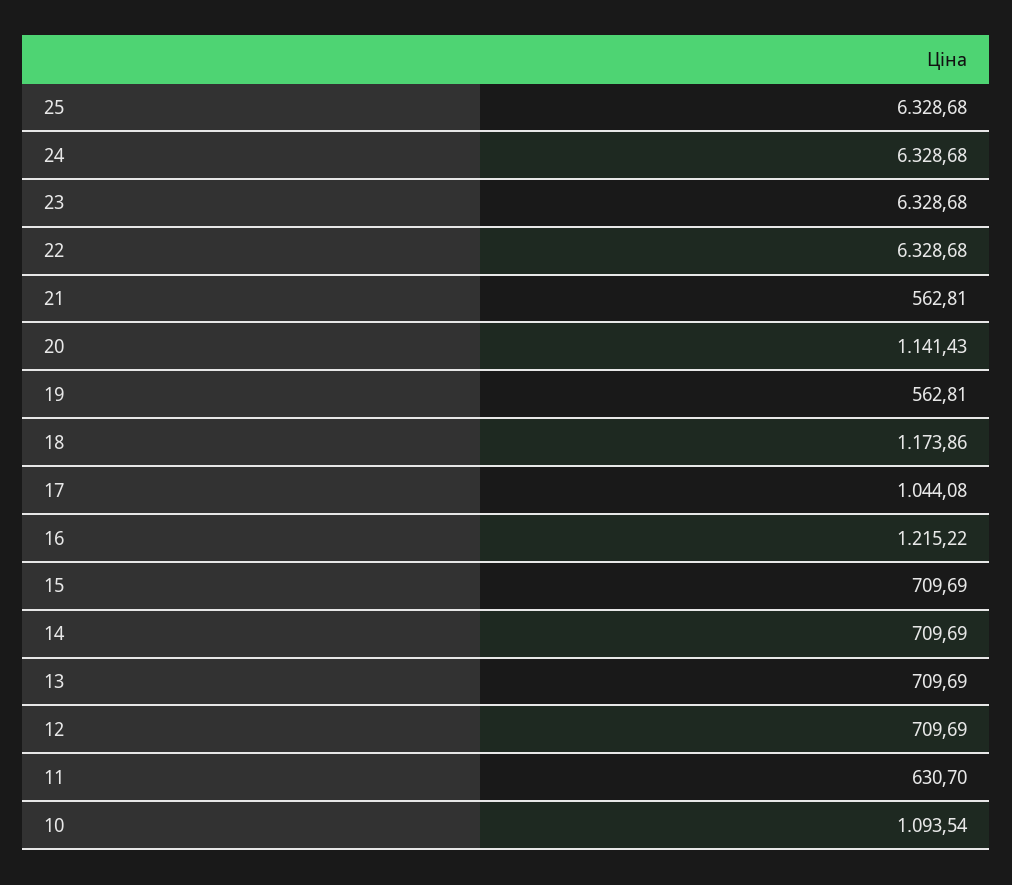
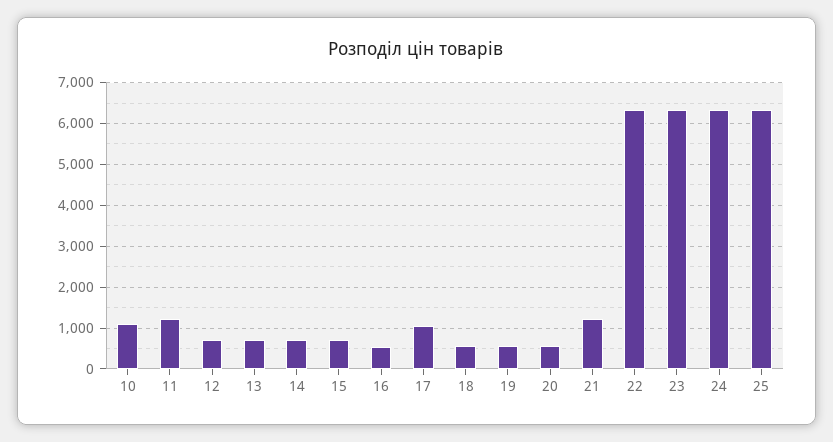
  {
    "25": 6328.68,
    "24": 6328.68,
    "23": 6328.68,
    "22": 6328.68,
-   "21": 562.81,
+   "21": 1200,
-   "20": 1141.43,
+   "20": 600,
    "19": 562.81,
-   "18": 1173.86,
+   "18": 600,
    "17": 1044.08,
-   "16": 1215.22,
+   "16": 600,
    "15": 709.69,
    "14": 709.69,
    "13": 709.69,
    "12": 709.69,
-   "11": 630.7,
+   "11": 1200,
    "10": 1093.54
  }

